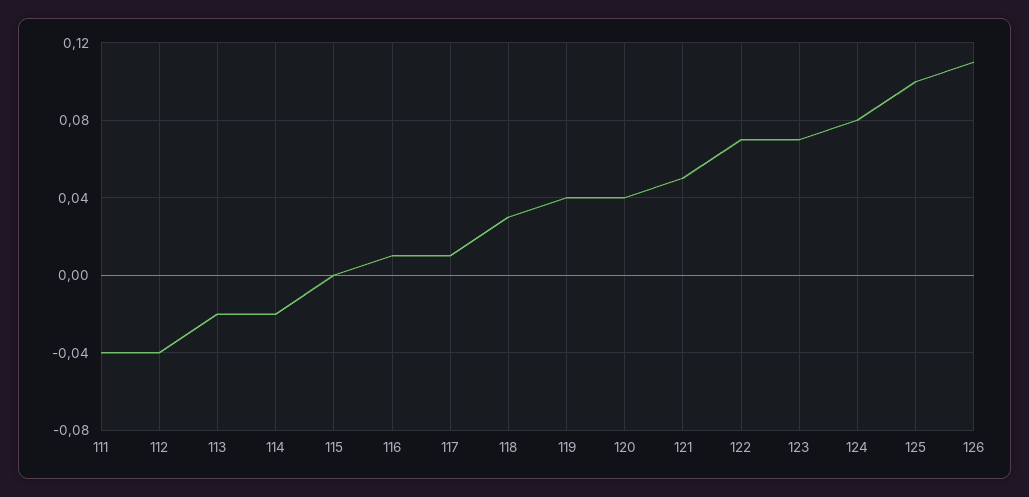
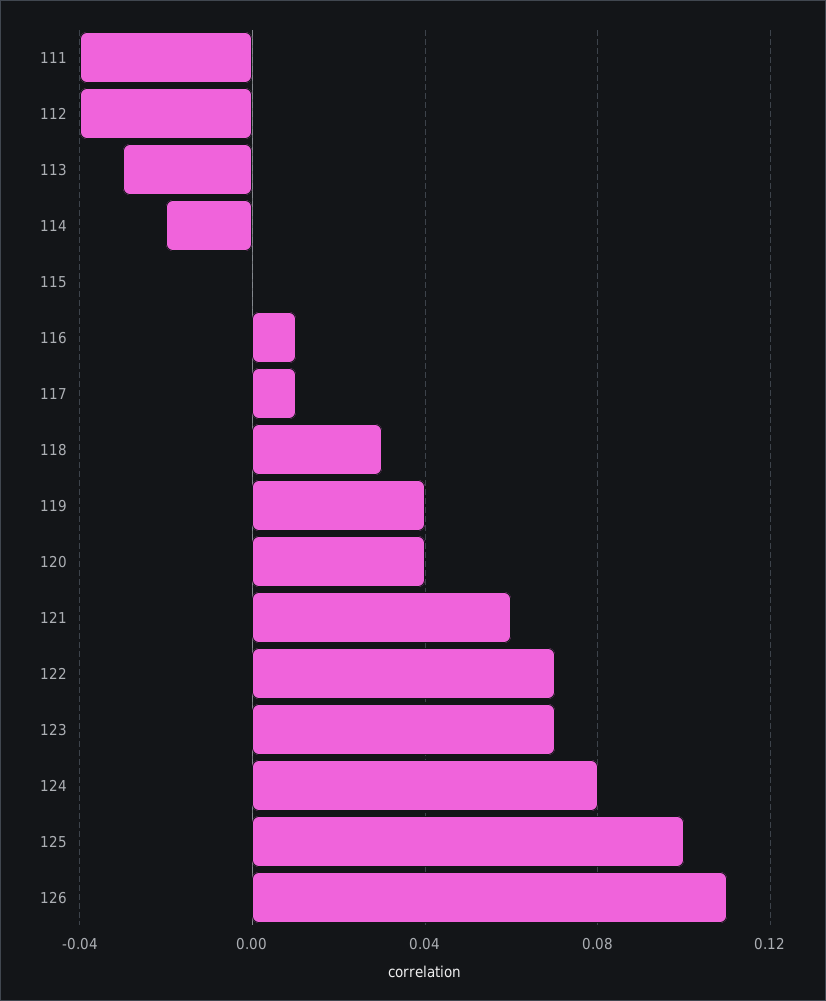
  {
    "111": -0.04,
    "112": -0.04,
-   "113": -0.02,
+   "113": -0.03,
    "114": -0.02,
    "115": 0,
    "116": 0.01,
    "117": 0.01,
    "118": 0.03,
    "119": 0.04,
    "120": 0.04,
-   "121": 0.05,
+   "121": 0.06,
    "122": 0.07,
    "123": 0.07,
    "124": 0.08,
    "125": 0.1,
    "126": 0.11
  }

